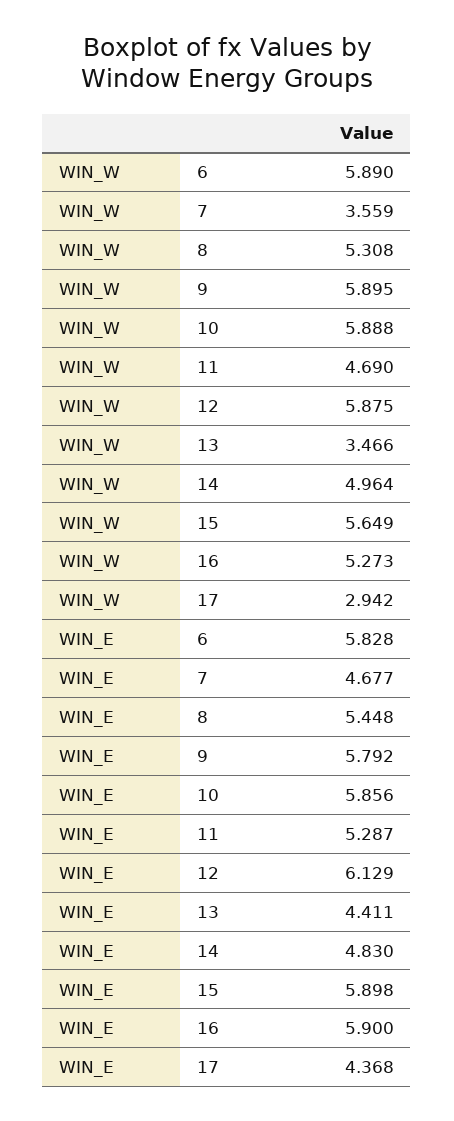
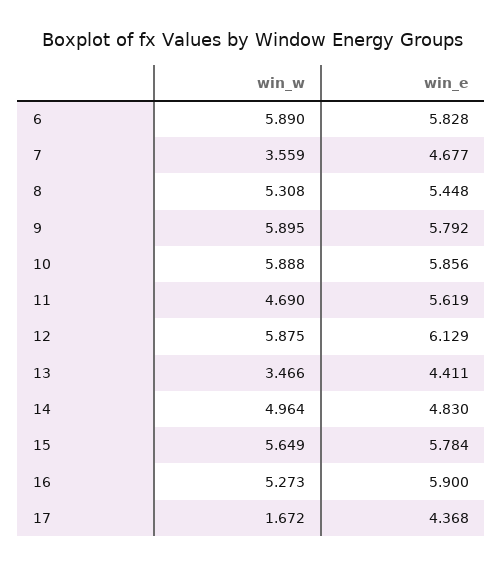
  {
    "WIN_W": {
      "6": 5.89,
      "7": 3.559,
      "8": 5.308,
      "9": 5.895,
      "10": 5.888,
      "11": 4.69,
      "12": 5.875,
      "13": 3.466,
      "14": 4.964,
      "15": 5.649,
      "16": 5.273,
-     "17": 2.942
+     "17": 1.672
    },
    "WIN_E": {
      "6": 5.828,
      "7": 4.677,
      "8": 5.448,
      "9": 5.792,
      "10": 5.856,
-     "11": 5.287,
+     "11": 5.619,
      "12": 6.129,
      "13": 4.411,
      "14": 4.83,
-     "15": 5.898,
+     "15": 5.784,
      "16": 5.9,
      "17": 4.368
    }
  }

